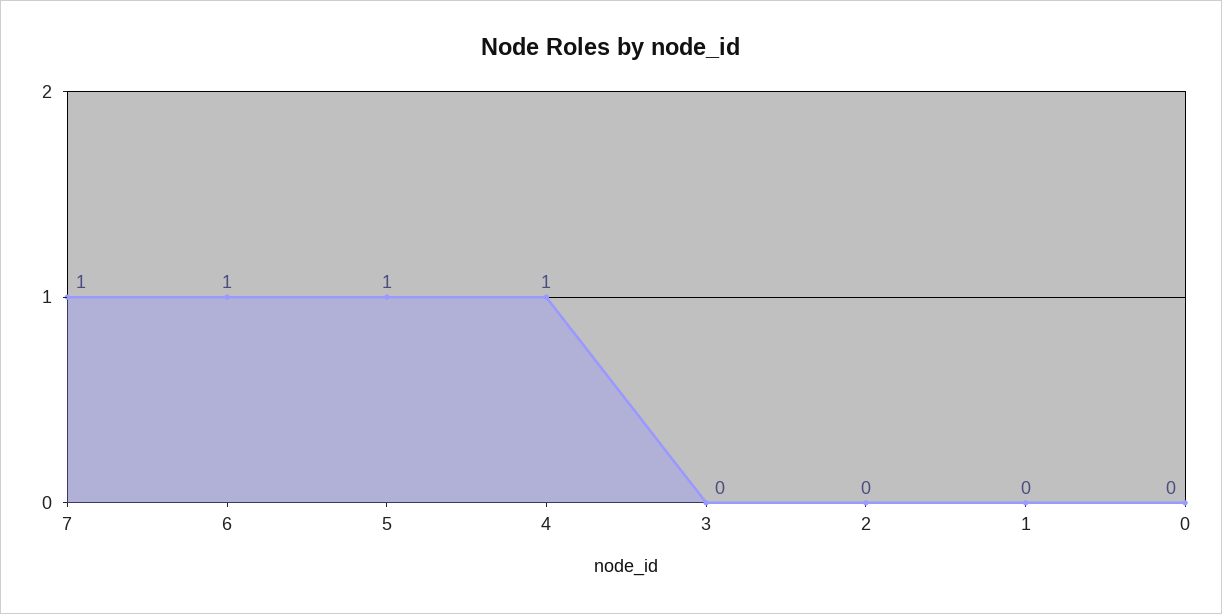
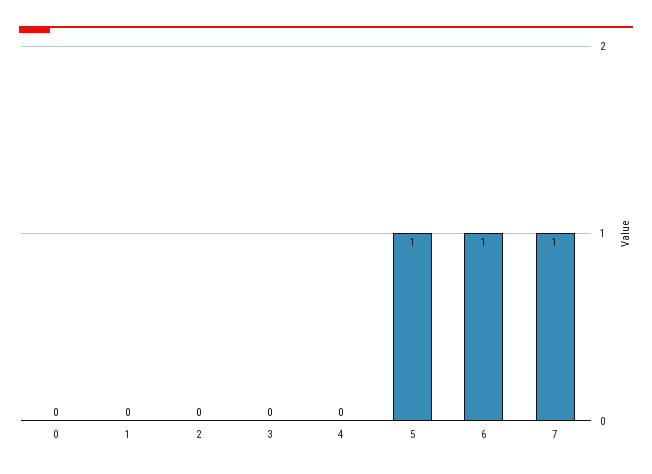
  {
    "7": 1,
    "6": 1,
    "5": 1,
-   "4": 1,
+   "4": 0,
    "3": 0,
    "2": 0,
    "1": 0,
    "0": 0
  }

